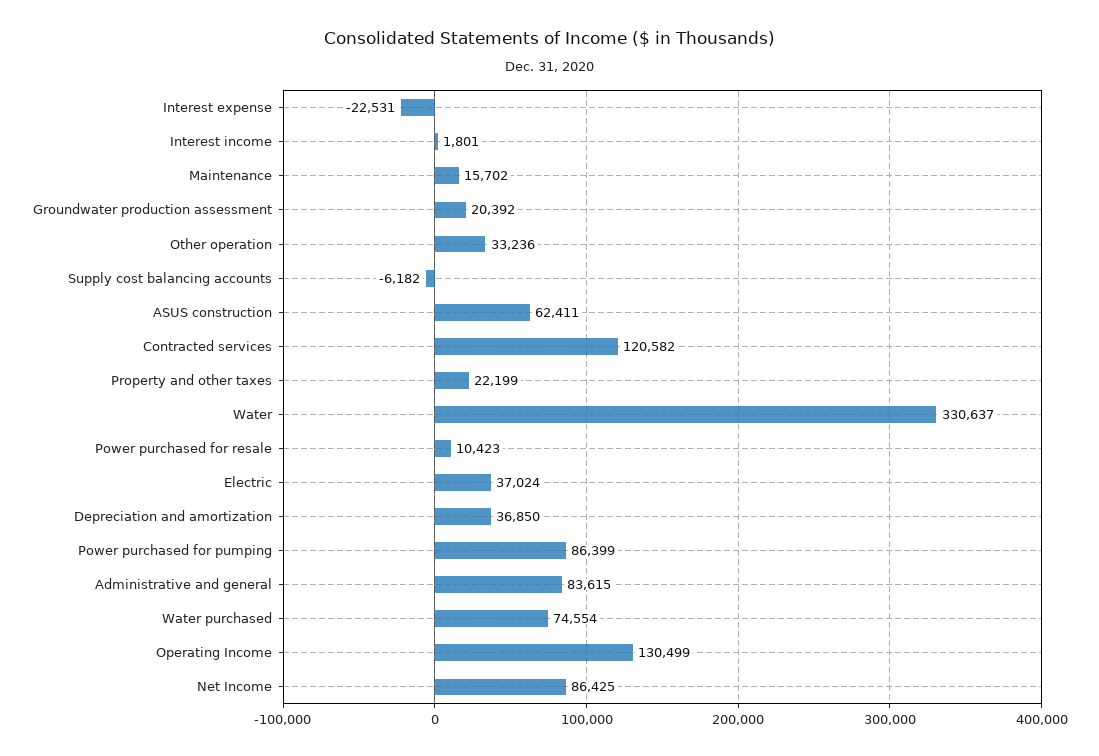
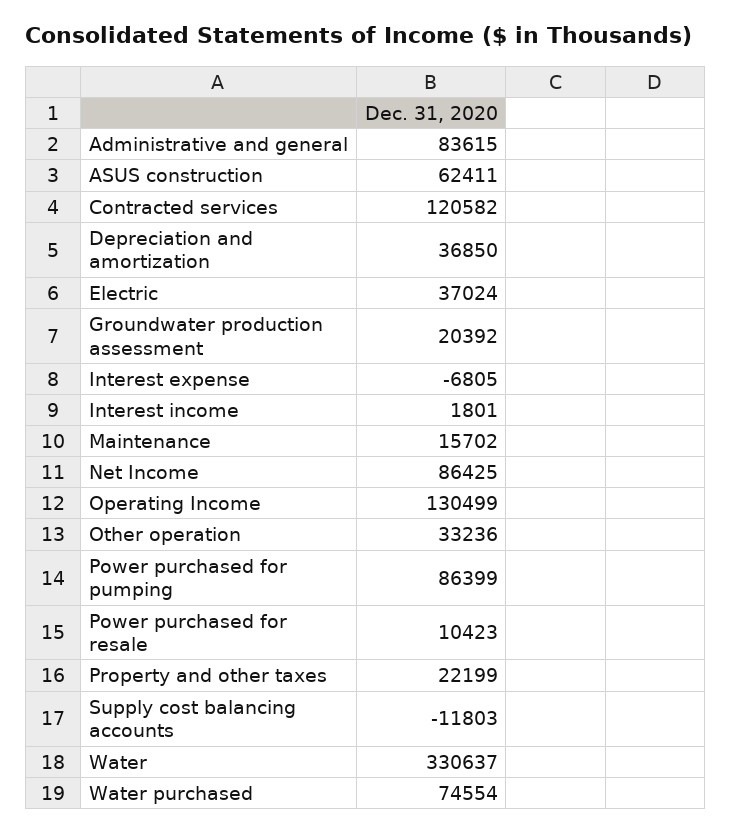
  {
-   "Interest expense": -22531,
+   "Interest expense": -6805,
    "Interest income": 1801,
    "Maintenance": 15702,
    "Groundwater production assessment": 20392,
    "Other operation": 33236,
-   "Supply cost balancing accounts": -6182,
+   "Supply cost balancing accounts": -11803,
    "ASUS construction": 62411,
    "Contracted services": 120582,
    "Property and other taxes": 22199,
    "Water": 330637,
    "Power purchased for resale": 10423,
    "Electric": 37024,
    "Depreciation and amortization": 36850,
    "Power purchased for pumping": 86399,
    "Administrative and general": 83615,
    "Water purchased": 74554,
    "Operating Income": 130499,
    "Net Income": 86425
  }

